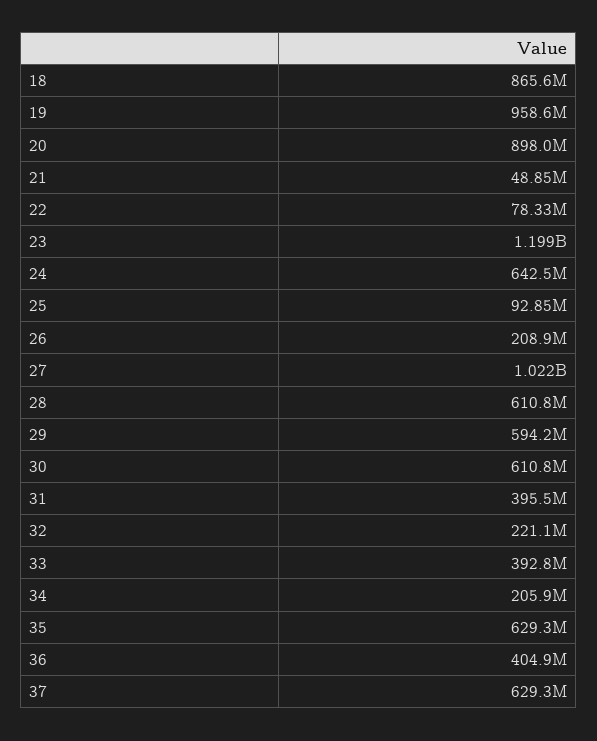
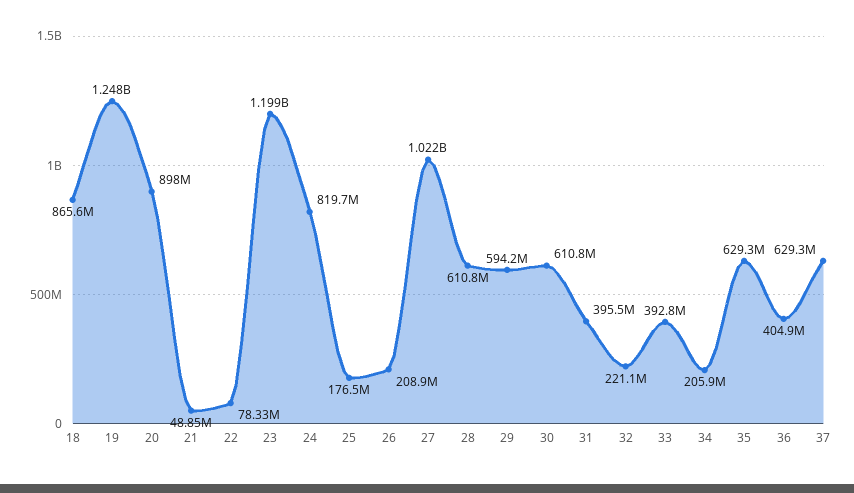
  {
    "18": 865600000,
-   "19": 958600000,
+   "19": 1248000000,
    "20": 898000000,
    "21": 48850000,
    "22": 78330000,
    "23": 1199000000,
-   "24": 642500000,
+   "24": 819700000,
-   "25": 92850000,
+   "25": 176500000,
    "26": 208900000,
    "27": 1022000000,
    "28": 610800000,
    "29": 594200000,
    "30": 610800000,
    "31": 395500000,
    "32": 221100000,
    "33": 392800000,
    "34": 205900000,
    "35": 629300000,
    "36": 404900000,
    "37": 629300000
  }

